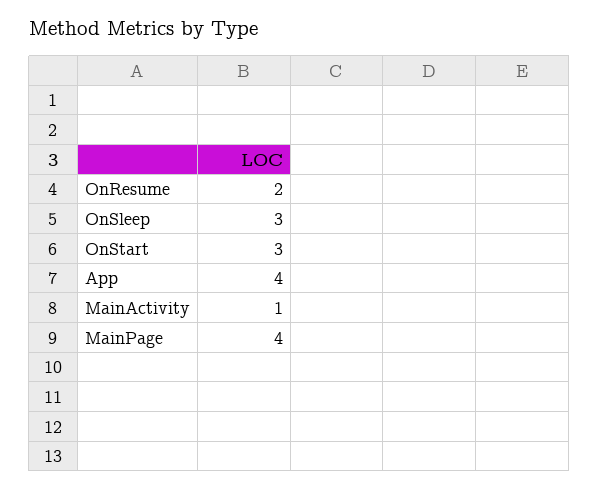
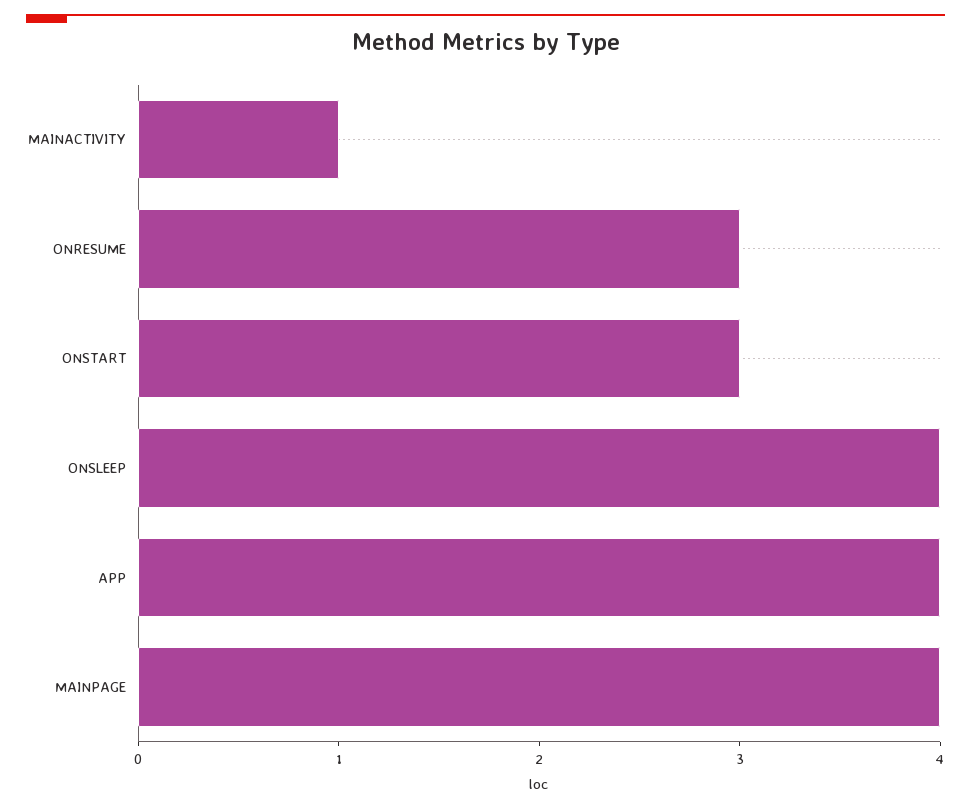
  {
-   "OnResume": 2,
+   "OnResume": 3,
-   "OnSleep": 3,
+   "OnSleep": 4,
    "OnStart": 3,
    "App": 4,
    "MainActivity": 1,
    "MainPage": 4
  }

